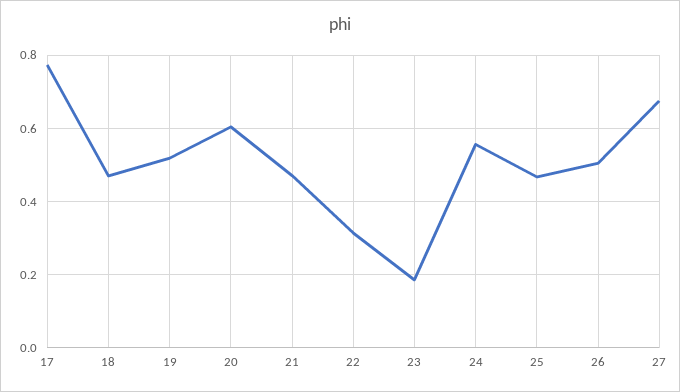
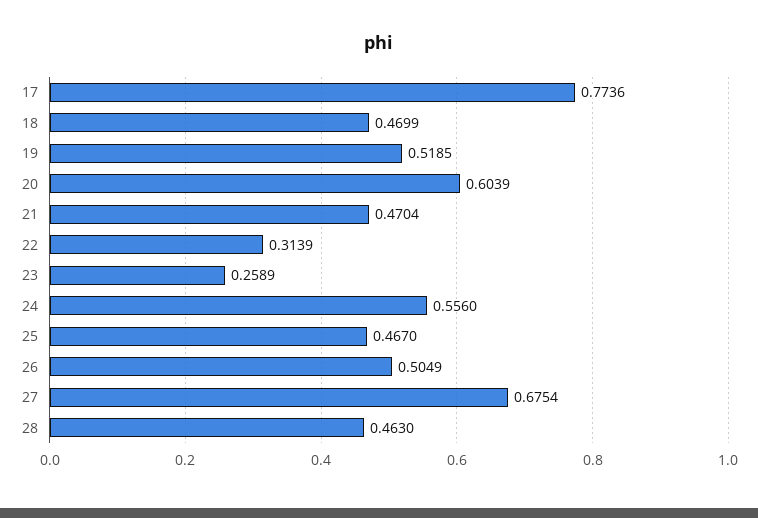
  {
    "17": 0.7736,
    "18": 0.4699,
    "19": 0.5185,
    "20": 0.6039,
    "21": 0.4704,
    "22": 0.3139,
-   "23": 0.18,
+   "23": 0.2589,
    "24": 0.556,
    "25": 0.467,
    "26": 0.5049,
-   "27": 0.6754
+   "27": 0.6754,
+   "28": 0.463
  }

